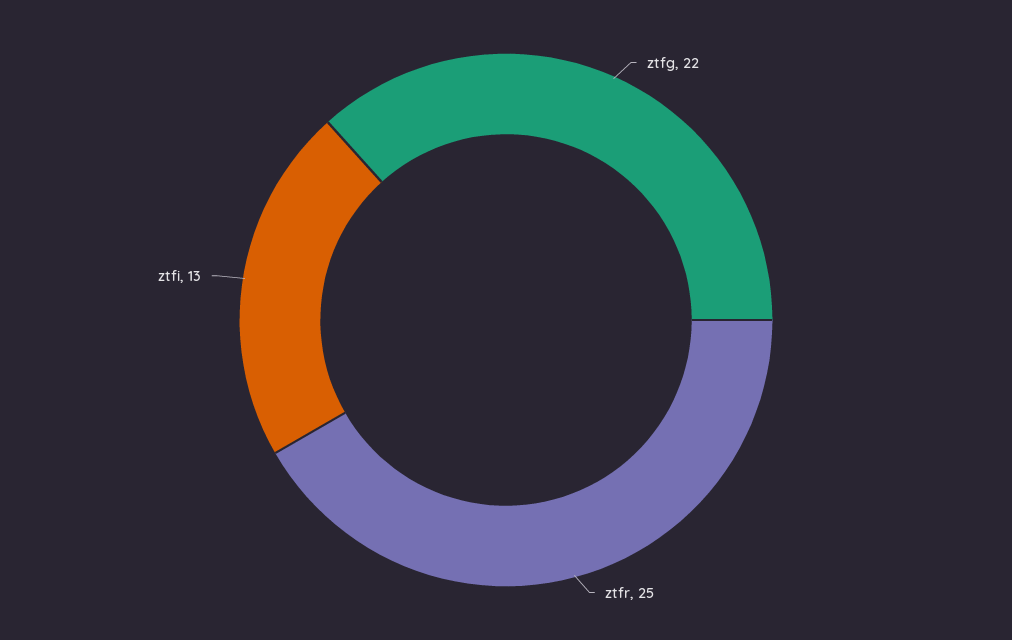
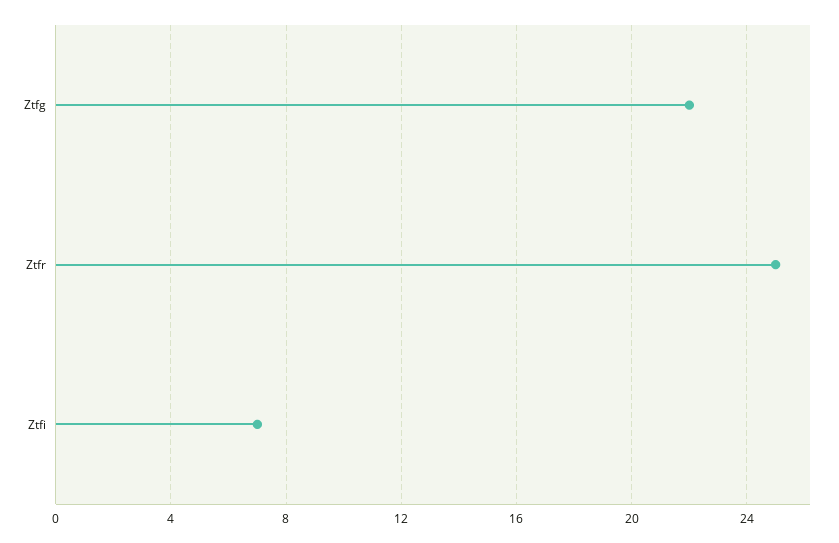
  {
    "ztfg": 22,
    "ztfr": 25,
-   "ztfi": 13
+   "ztfi": 7
  }

